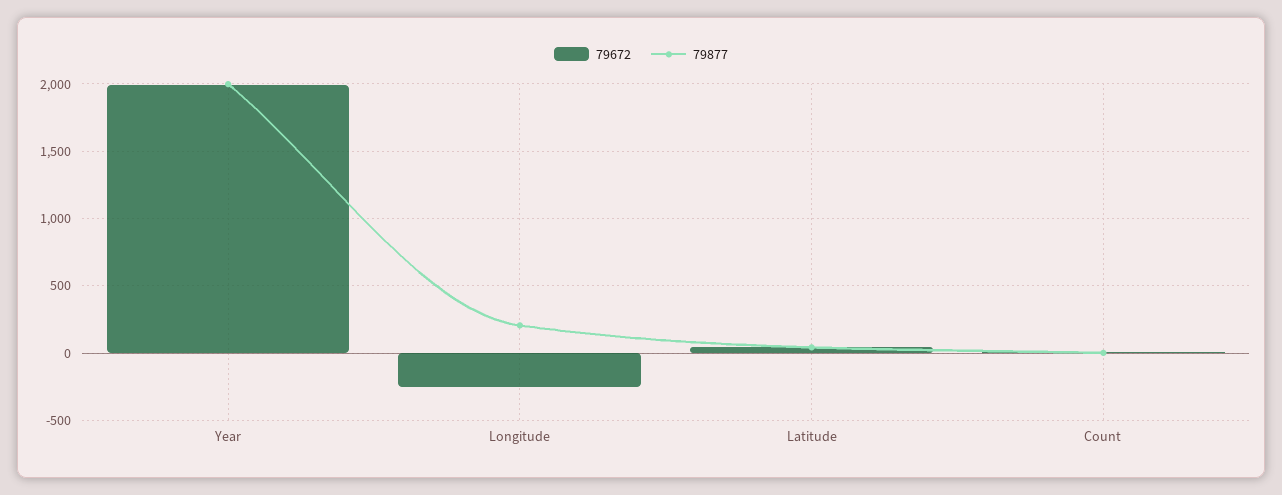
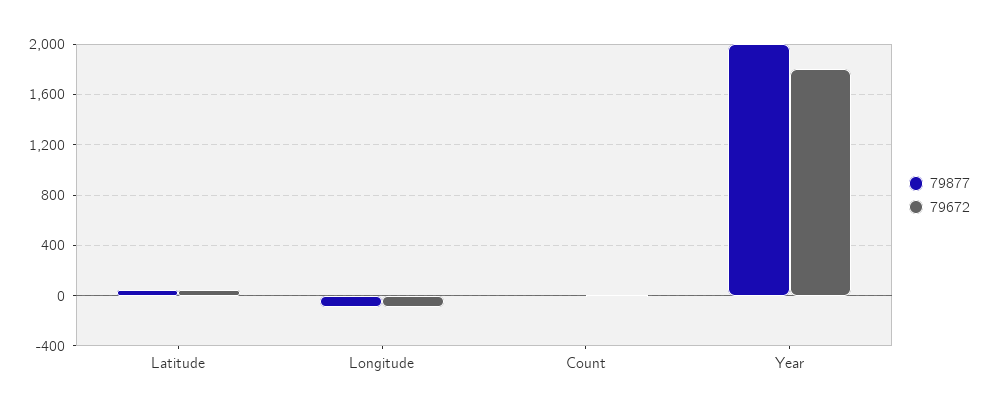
  {
    "79672": {
-     "Year": 2000,
+     "Year": 1800,
-     "Longitude": -250,
+     "Longitude": -100,
      "Latitude": 50,
      "Count": 0
    },
    "79877": {
      "Year": 2000,
-     "Longitude": 200,
+     "Longitude": -100,
      "Latitude": 50,
      "Count": 0
    }
  }

